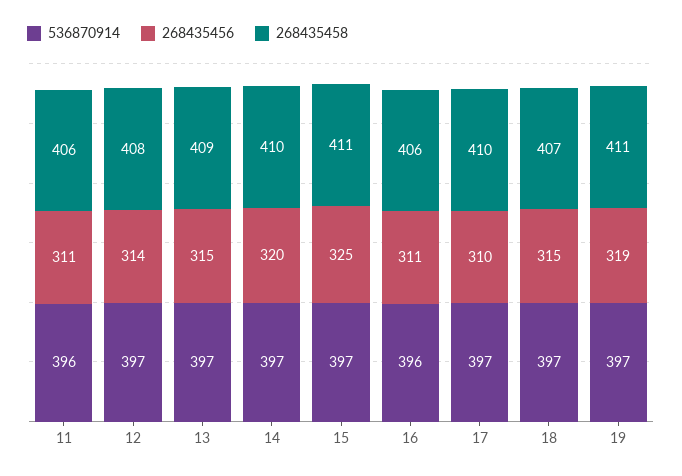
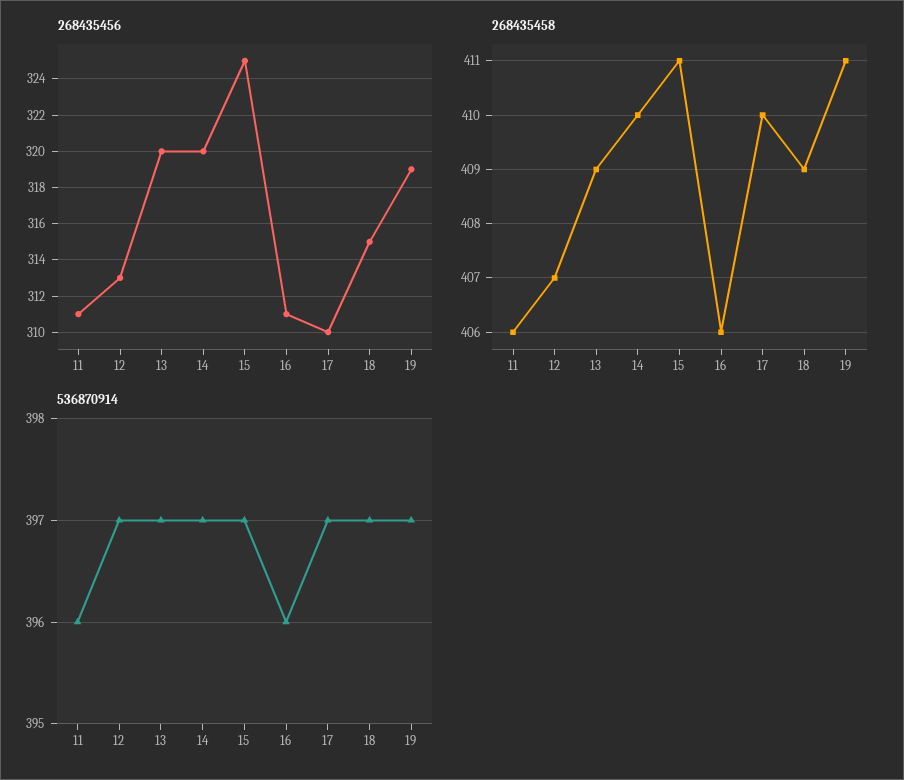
  {
    "536870914": {
      "11": 396,
      "12": 397,
      "13": 397,
      "14": 397,
      "15": 397,
      "16": 396,
      "17": 397,
      "18": 397,
      "19": 397
    },
    "268435456": {
      "11": 311,
-     "12": 314,
+     "12": 313,
-     "13": 315,
+     "13": 320,
      "14": 320,
      "15": 325,
      "16": 311,
      "17": 310,
      "18": 315,
      "19": 319
    },
    "268435458": {
      "11": 406,
-     "12": 408,
+     "12": 407,
      "13": 409,
      "14": 410,
      "15": 411,
      "16": 406,
      "17": 410,
-     "18": 407,
+     "18": 409,
      "19": 411
    }
  }

